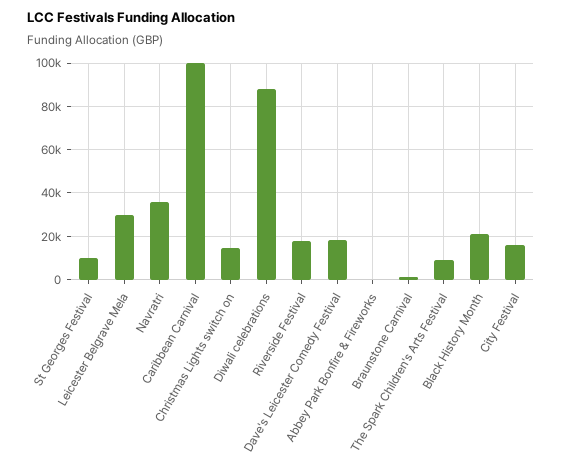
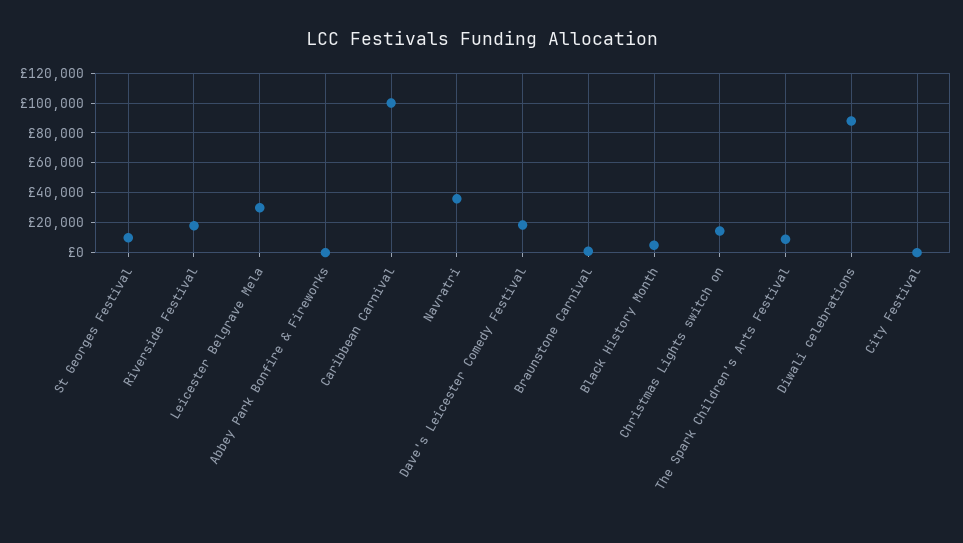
  {
    "St Georges Festival": 10000,
    "Leicester Belgrave Mela": 30000,
    "Navratri": 35000,
    "Caribbean Carnival": 100000,
    "Christmas Lights switch on": 15000,
    "Diwali celebrations": 90000,
    "Riverside Festival": 20000,
    "Dave's Leicester Comedy Festival": 20000,
    "Abbey Park Bonfire & Fireworks": 0,
    "Braunstone Carnival": 0,
    "The Spark Children's Arts Festival": 10000,
-   "Black History Month": 20000,
+   "Black History Month": 5000,
-   "City Festival": 15000
+   "City Festival": 0
  }

